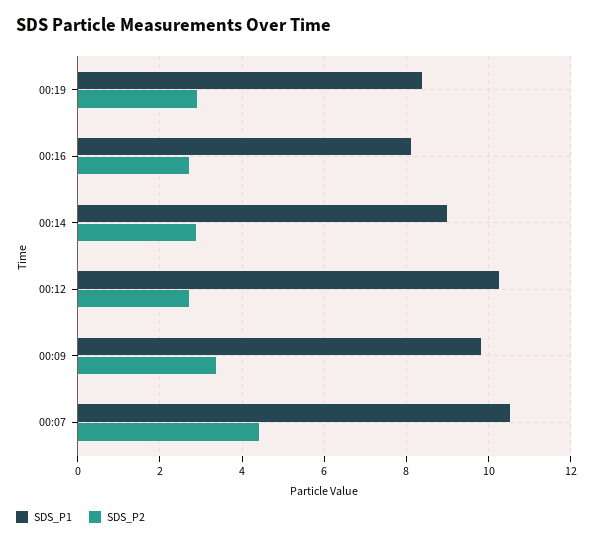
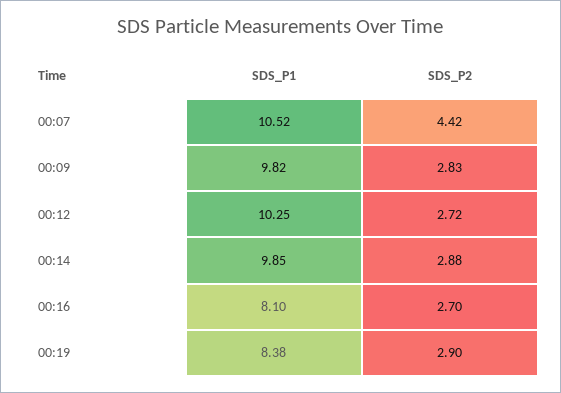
  {
    "SDS_P1": {
      "00:19": 8.38,
      "00:16": 8.1,
-     "00:14": 9,
+     "00:14": 9.85,
      "00:12": 10.25,
      "00:09": 9.82,
      "00:07": 10.52
    },
    "SDS_P2": {
      "00:19": 2.9,
      "00:16": 2.7,
      "00:14": 2.88,
      "00:12": 2.72,
-     "00:09": 3.4,
+     "00:09": 2.83,
      "00:07": 4.42
    }
  }

